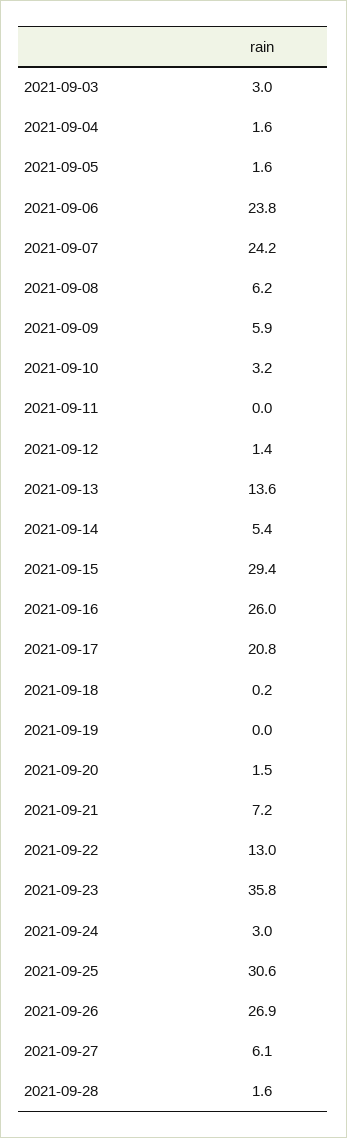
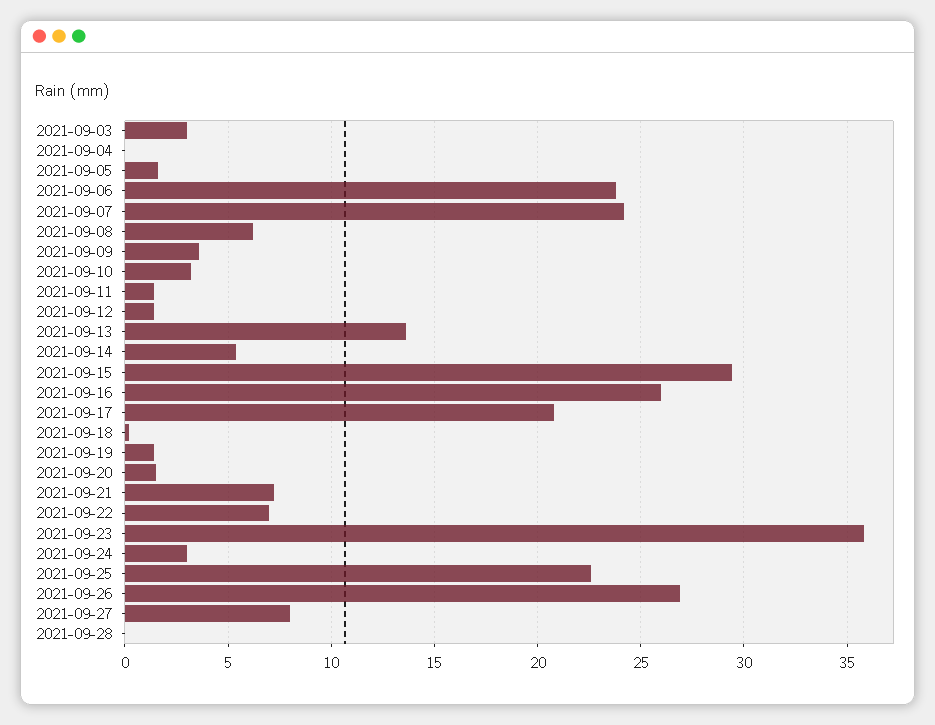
  {
    "2021-09-03": 3,
-   "2021-09-04": 1.6,
+   "2021-09-04": 0,
    "2021-09-05": 1.6,
    "2021-09-06": 23.8,
    "2021-09-07": 24.2,
    "2021-09-08": 6.2,
-   "2021-09-09": 5.9,
+   "2021-09-09": 3.5,
    "2021-09-10": 3.2,
-   "2021-09-11": 0,
+   "2021-09-11": 1.5,
    "2021-09-12": 1.4,
    "2021-09-13": 13.6,
    "2021-09-14": 5.4,
    "2021-09-15": 29.4,
    "2021-09-16": 26,
    "2021-09-17": 20.8,
    "2021-09-18": 0.2,
-   "2021-09-19": 0,
+   "2021-09-19": 1.5,
    "2021-09-20": 1.5,
    "2021-09-21": 7.2,
-   "2021-09-22": 13,
+   "2021-09-22": 7,
    "2021-09-23": 35.8,
    "2021-09-24": 3,
-   "2021-09-25": 30.6,
+   "2021-09-25": 22.5,
    "2021-09-26": 26.9,
-   "2021-09-27": 6.1,
+   "2021-09-27": 8,
-   "2021-09-28": 1.6
+   "2021-09-28": 0
  }

